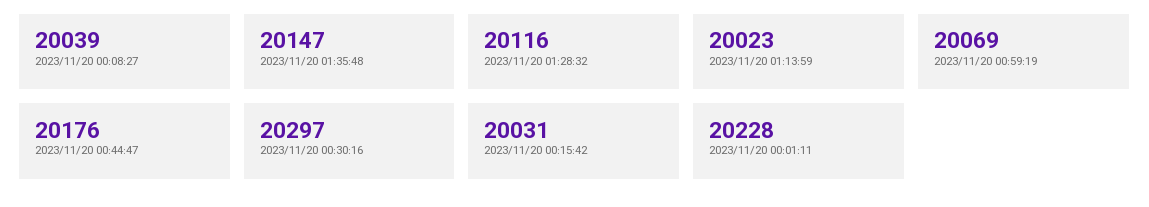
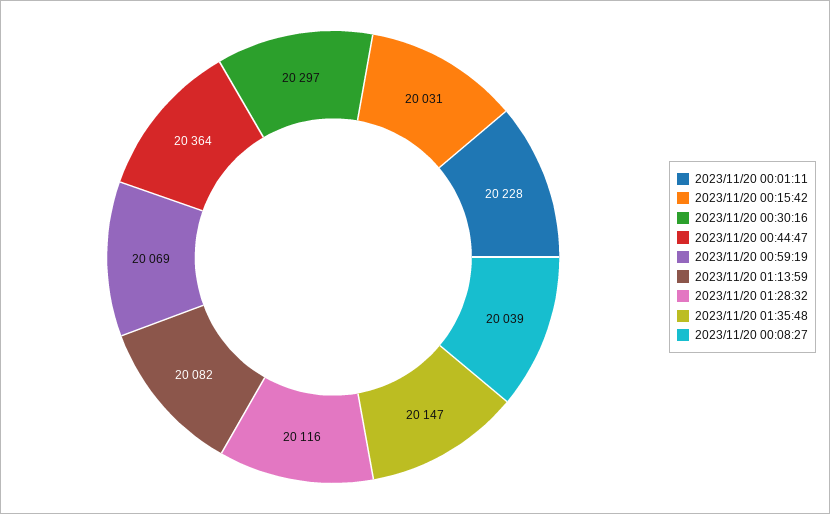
  {
    "2023/11/20 00:08:27": 20039,
    "2023/11/20 01:35:48": 20147,
    "2023/11/20 01:28:32": 20116,
-   "2023/11/20 01:13:59": 20023,
+   "2023/11/20 01:13:59": 20082,
    "2023/11/20 00:59:19": 20069,
-   "2023/11/20 00:44:47": 20176,
+   "2023/11/20 00:44:47": 20364,
    "2023/11/20 00:30:16": 20297,
    "2023/11/20 00:15:42": 20031,
    "2023/11/20 00:01:11": 20228
  }

